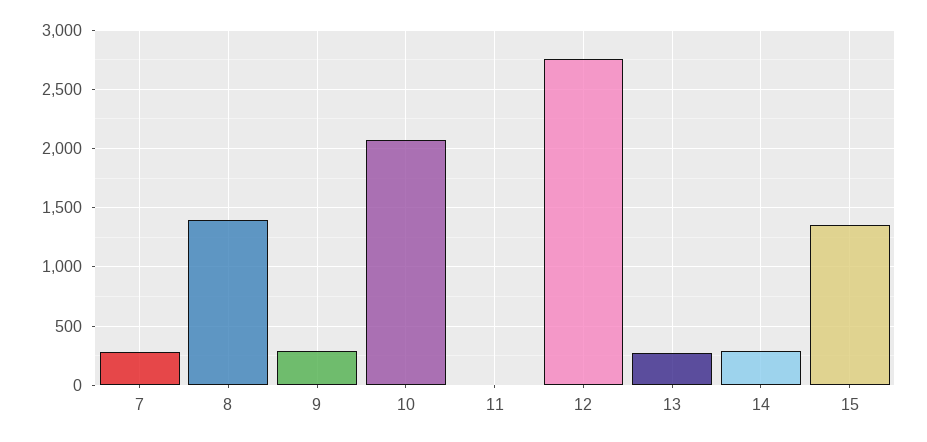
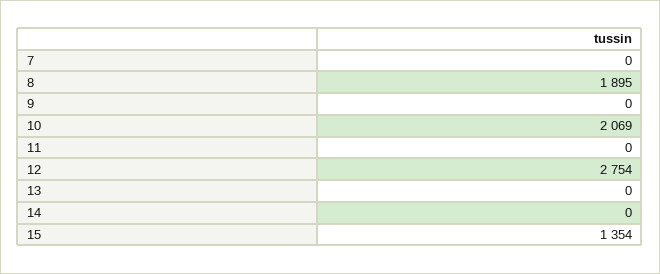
  {
-   "7": 300,
+   "7": 0,
-   "8": 1400,
+   "8": 1895,
-   "9": 300,
+   "9": 0,
    "10": 2069,
    "11": 0,
    "12": 2754,
-   "13": 300,
+   "13": 0,
-   "14": 300,
+   "14": 0,
    "15": 1354
  }

